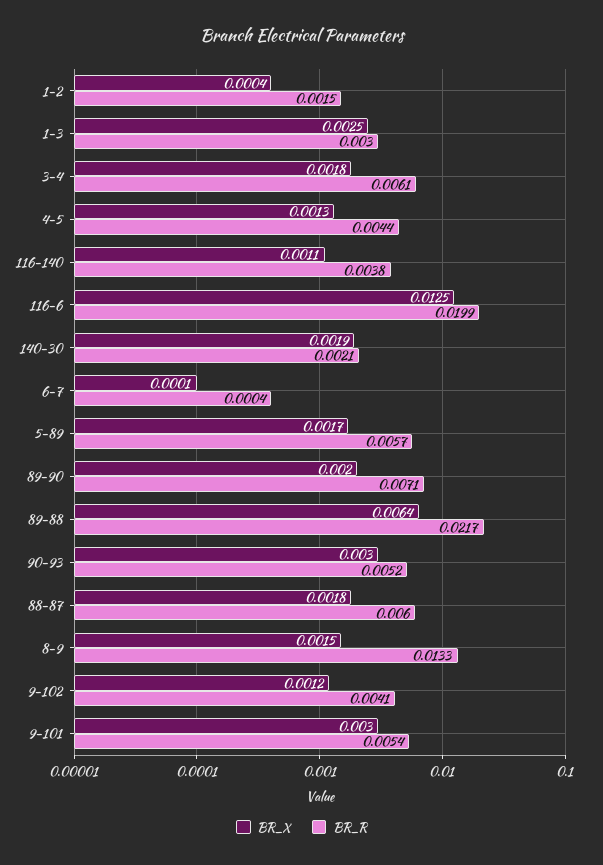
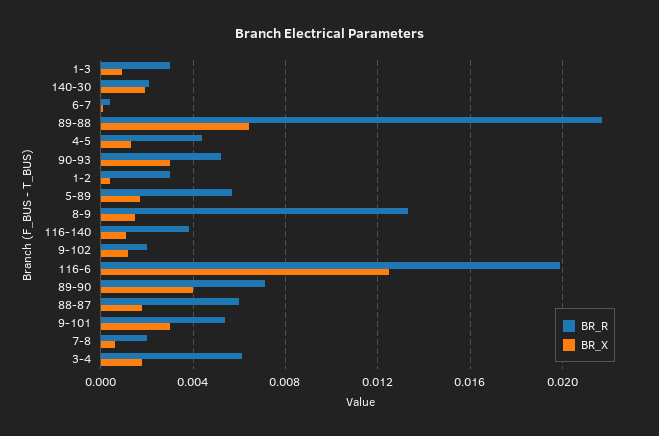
  {
    "BR_X": {
      "1-2": 0.0004,
-     "1-3": 0.0025,
+     "1-3": 0.001,
      "3-4": 0.0018,
      "4-5": 0.0013,
      "116-140": 0.0011,
      "116-6": 0.0125,
      "140-30": 0.0019,
      "6-7": 0.0001,
      "5-89": 0.0017,
-     "89-90": 0.002,
+     "89-90": 0.004,
      "89-88": 0.0064,
      "90-93": 0.003,
      "88-87": 0.0018,
      "8-9": 0.0015,
      "9-102": 0.0012,
-     "9-101": 0.003
+     "9-101": 0.003,
+     "7-8": 0.0005
    },
    "BR_R": {
-     "1-2": 0.0015,
+     "1-2": 0.003,
      "1-3": 0.003,
      "3-4": 0.0061,
      "4-5": 0.0044,
      "116-140": 0.0038,
      "116-6": 0.0199,
      "140-30": 0.0021,
      "6-7": 0.0004,
      "5-89": 0.0057,
      "89-90": 0.0071,
      "89-88": 0.0217,
      "90-93": 0.0052,
      "88-87": 0.006,
      "8-9": 0.0133,
-     "9-102": 0.0041,
+     "9-102": 0.002,
-     "9-101": 0.0054
+     "9-101": 0.0054,
+     "7-8": 0.002
    }
  }

